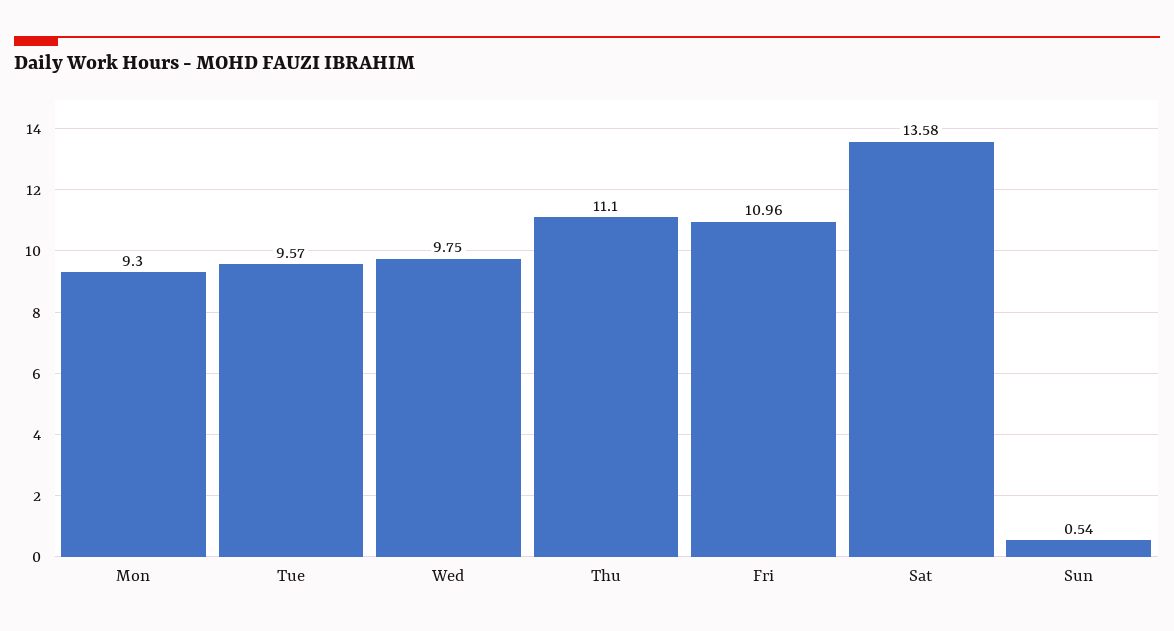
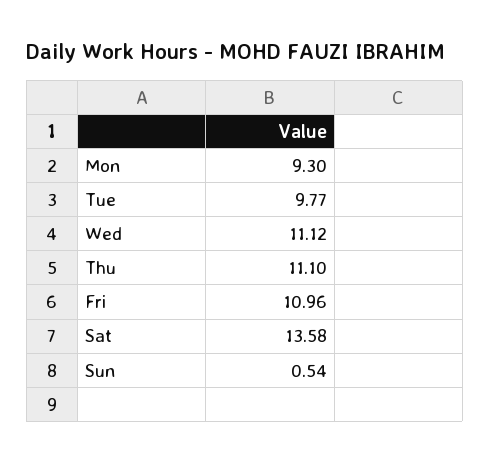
  {
    "Mon": 9.3,
-   "Tue": 9.57,
+   "Tue": 9.77,
-   "Wed": 9.75,
+   "Wed": 11.12,
    "Thu": 11.1,
    "Fri": 10.96,
    "Sat": 13.58,
    "Sun": 0.54
  }

